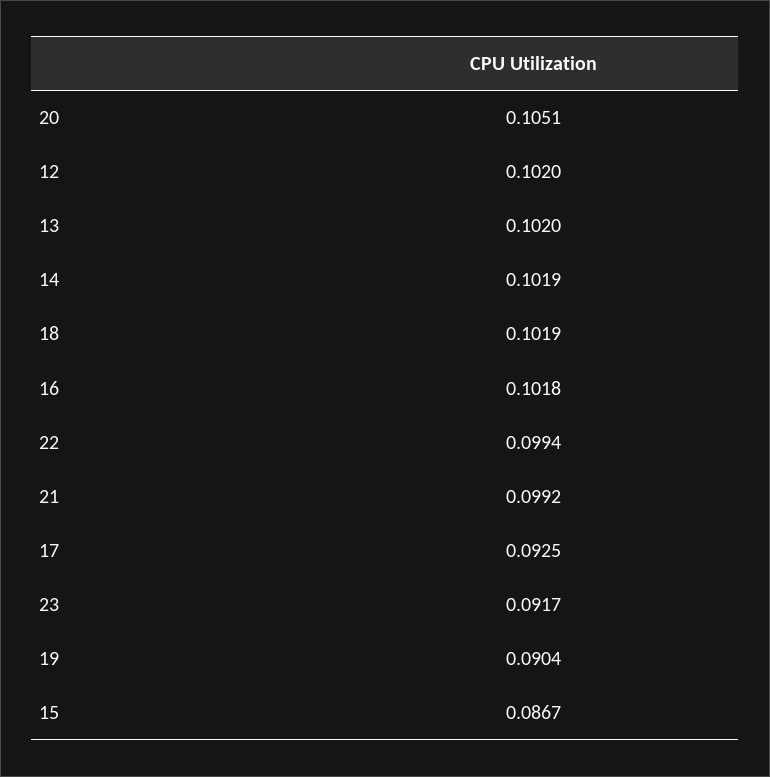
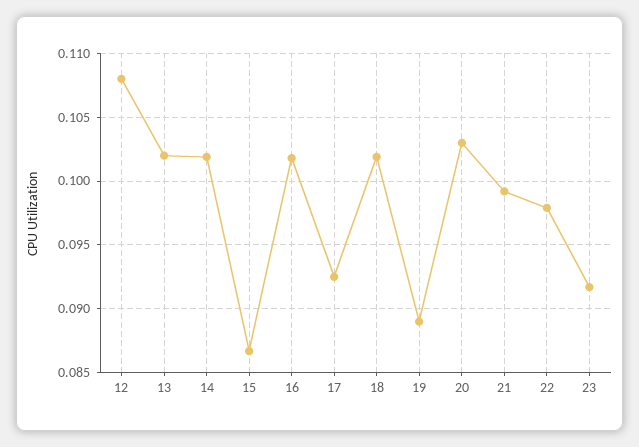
  {
-   "20": 0.1051,
+   "20": 0.103,
-   "12": 0.102,
+   "12": 0.108,
    "13": 0.102,
    "14": 0.1019,
    "18": 0.1019,
    "16": 0.1018,
-   "22": 0.0994,
+   "22": 0.098,
    "21": 0.0992,
    "17": 0.0925,
    "23": 0.0917,
-   "19": 0.0904,
+   "19": 0.089,
    "15": 0.0867
  }

